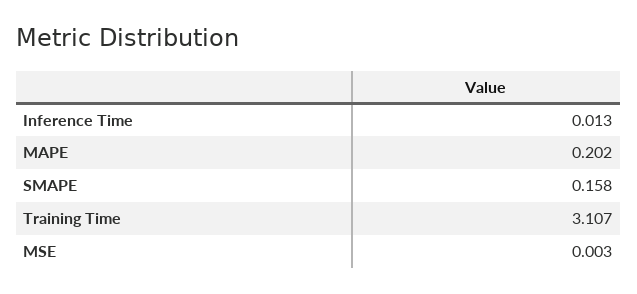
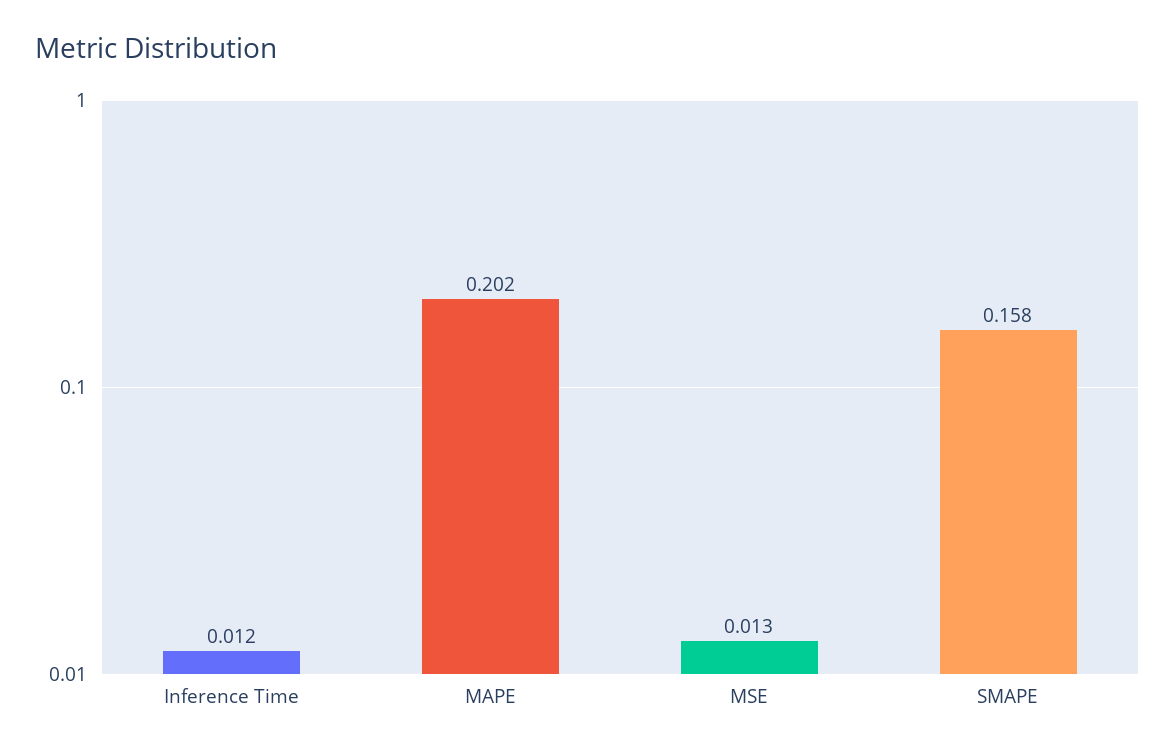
  {
-   "Inference Time": 0.013,
+   "Inference Time": 0.012,
    "MAPE": 0.202,
    "SMAPE": 0.158,
-   "Training Time": 3.107,
-   "MSE": 0.003
+   "MSE": 0.013
  }

